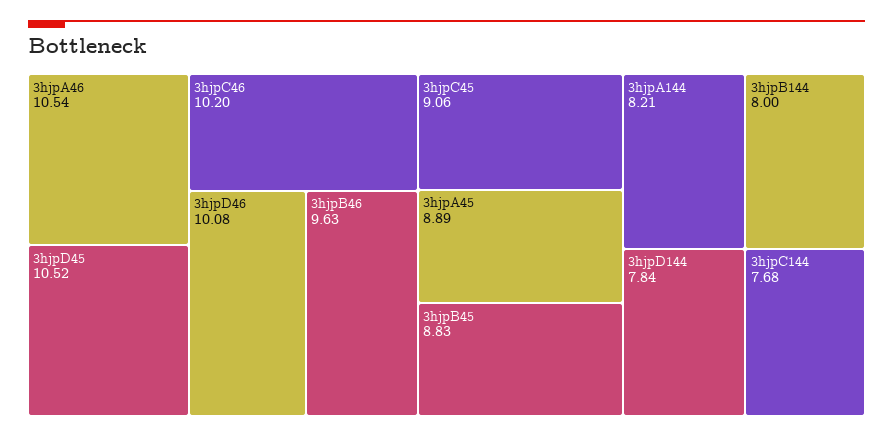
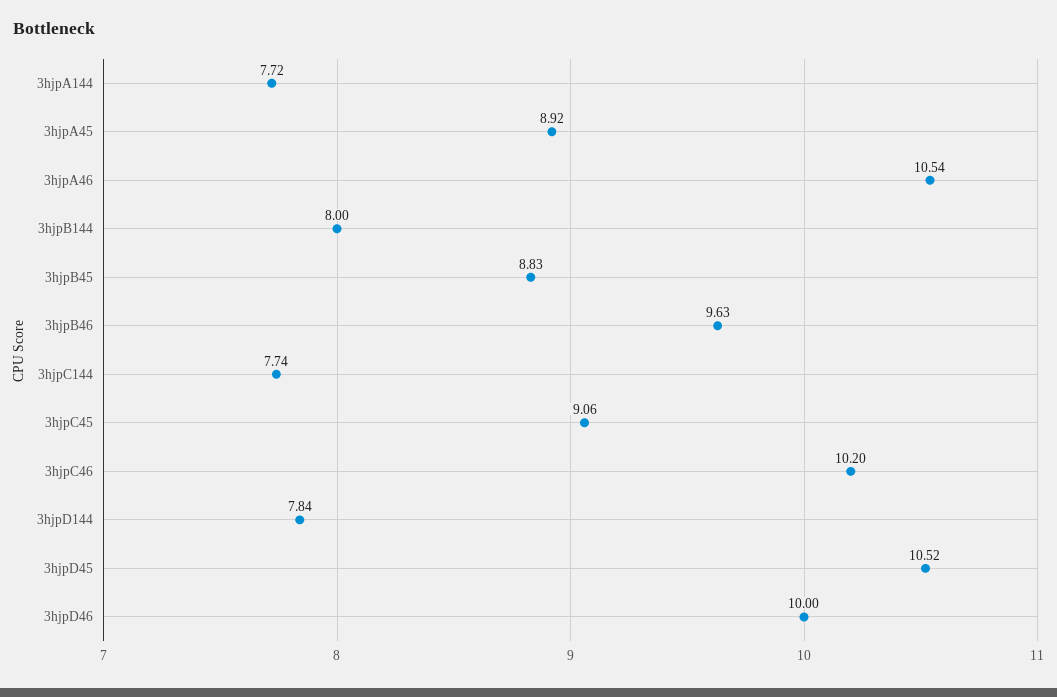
  {
    "3hjpA46": 10.54,
    "3hjpD45": 10.52,
    "3hjpC46": 10.2,
-   "3hjpD46": 10.08,
+   "3hjpD46": 10,
    "3hjpB46": 9.63,
    "3hjpC45": 9.06,
-   "3hjpA45": 8.89,
+   "3hjpA45": 8.92,
    "3hjpB45": 8.83,
-   "3hjpA144": 8.21,
+   "3hjpA144": 7.72,
    "3hjpB144": 8,
    "3hjpD144": 7.84,
-   "3hjpC144": 7.68
+   "3hjpC144": 7.74
  }

